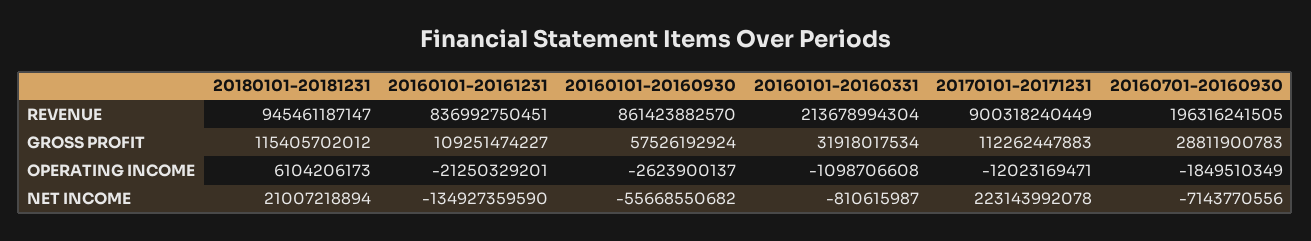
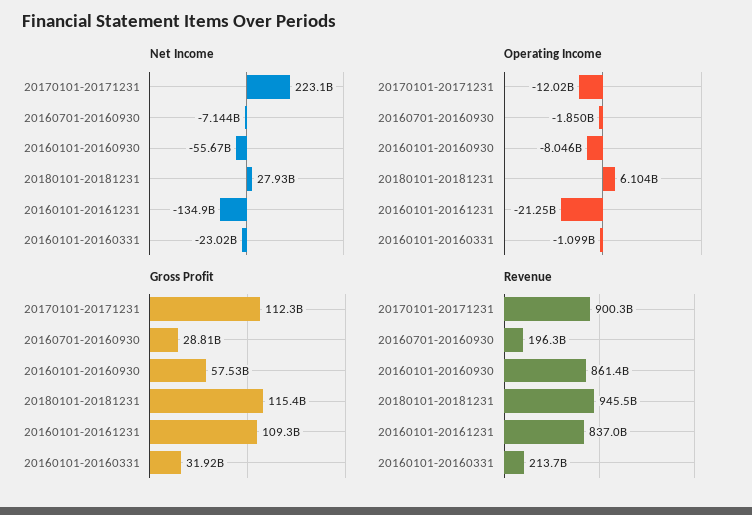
  {
    "REVENUE": {
      "20180101-20181231": 945461187147,
      "20160101-20161231": 836992750451,
      "20160101-20160930": 861423882570,
      "20160101-20160331": 213678994304,
      "20170101-20171231": 900318240449,
      "20160701-20160930": 196316241505
    },
    "GROSS PROFIT": {
      "20180101-20181231": 115405702012,
      "20160101-20161231": 109251474227,
      "20160101-20160930": 57526192924,
      "20160101-20160331": 31918017534,
      "20170101-20171231": 112262447883,
      "20160701-20160930": 28811900783
    },
    "OPERATING INCOME": {
      "20180101-20181231": 6104206173,
      "20160101-20161231": -21250329201,
-     "20160101-20160930": -2623900137,
+     "20160101-20160930": -8046000000,
      "20160101-20160331": -1098706608,
      "20170101-20171231": -12023169471,
      "20160701-20160930": -1849510349
    },
    "NET INCOME": {
-     "20180101-20181231": 21007218894,
+     "20180101-20181231": 27930000000,
      "20160101-20161231": -134927359590,
      "20160101-20160930": -55668550682,
-     "20160101-20160331": -810615987,
+     "20160101-20160331": -23020000000,
      "20170101-20171231": 223143992078,
      "20160701-20160930": -7143770556
    }
  }

